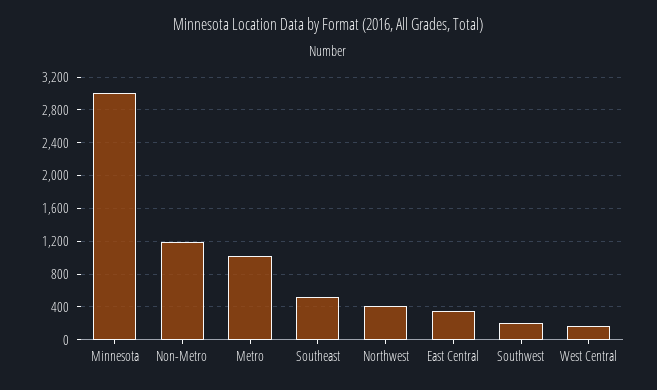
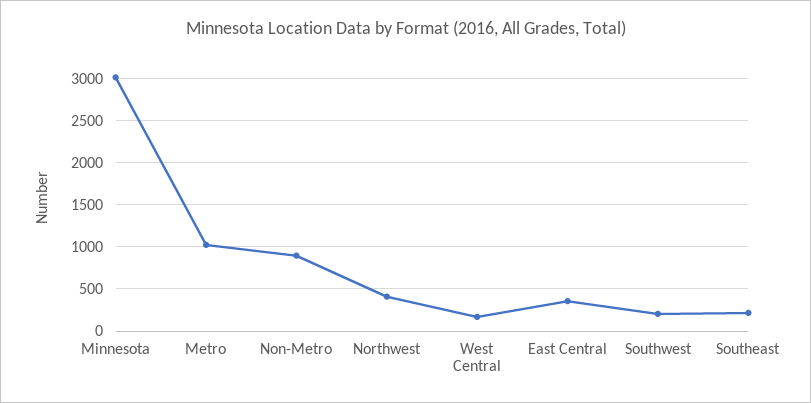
  {
    "Minnesota": 3000,
-   "Non-Metro": 1200,
+   "Non-Metro": 900,
    "Metro": 1000,
-   "Southeast": 500,
+   "Southeast": 200,
    "Northwest": 400,
    "East Central": 400,
    "Southwest": 200,
    "West Central": 200
  }

